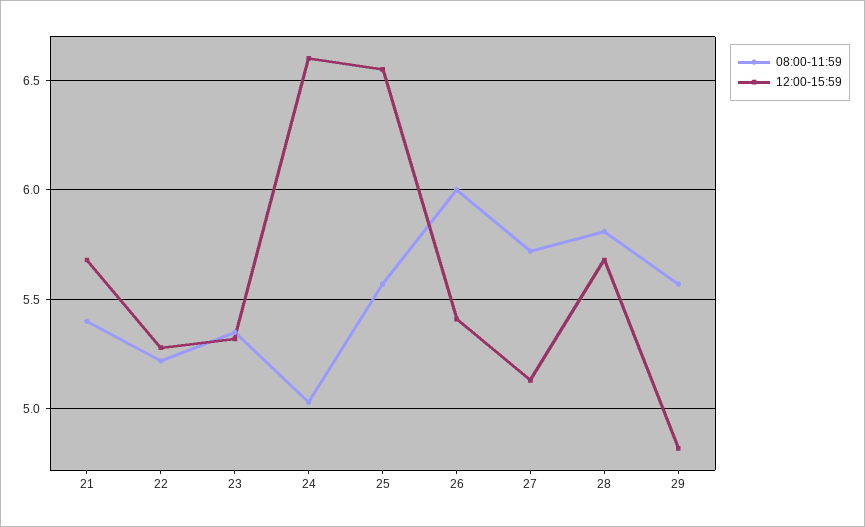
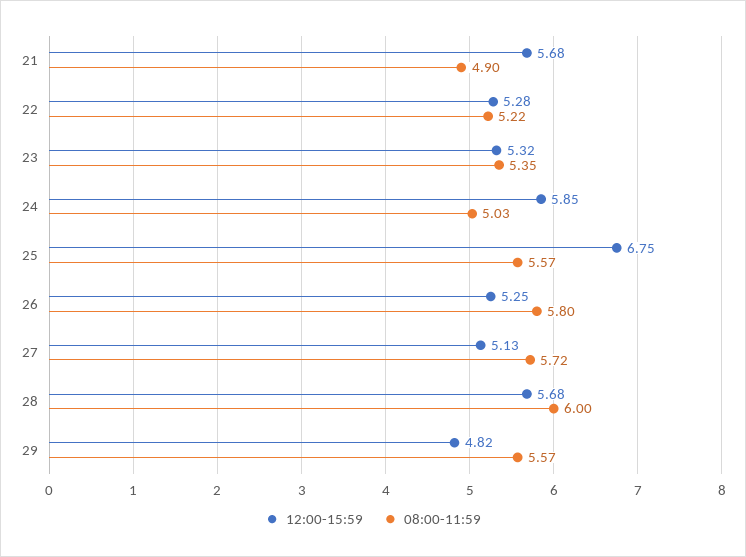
  {
    "08:00-11:59": {
-     "21": 5.4,
+     "21": 4.9,
      "22": 5.22,
      "23": 5.35,
      "24": 5.03,
      "25": 5.57,
-     "26": 6,
+     "26": 5.8,
      "27": 5.72,
-     "28": 5.8,
+     "28": 6,
      "29": 5.57
    },
    "12:00-15:59": {
      "21": 5.68,
      "22": 5.28,
      "23": 5.32,
-     "24": 6.6,
+     "24": 5.85,
-     "25": 6.55,
+     "25": 6.75,
-     "26": 5.4,
+     "26": 5.25,
      "27": 5.13,
      "28": 5.68,
      "29": 4.82
    }
  }

